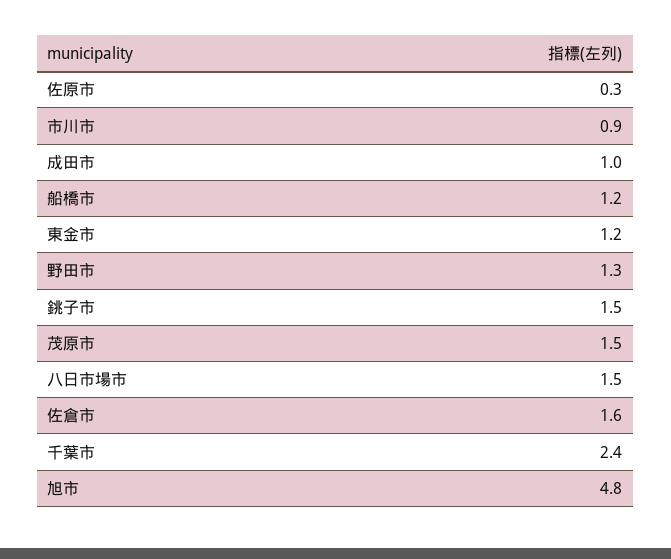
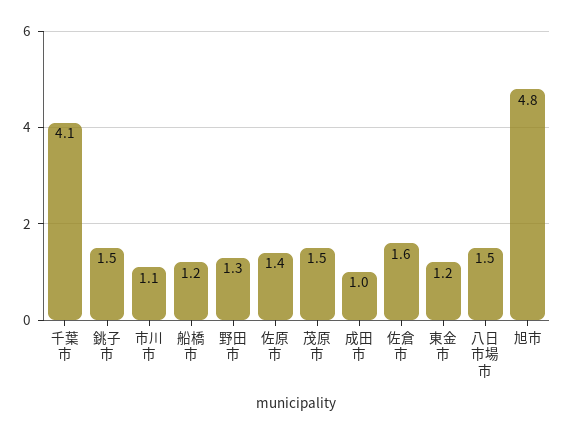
  {
-   "佐原市": 0.3,
+   "佐原市": 1.4,
-   "市川市": 0.9,
+   "市川市": 1.1,
    "成田市": 1,
    "船橋市": 1.2,
    "東金市": 1.2,
    "野田市": 1.3,
    "銚子市": 1.5,
    "茂原市": 1.5,
    "八日市場市": 1.5,
    "佐倉市": 1.6,
-   "千葉市": 2.4,
+   "千葉市": 4.1,
    "旭市": 4.8
  }

